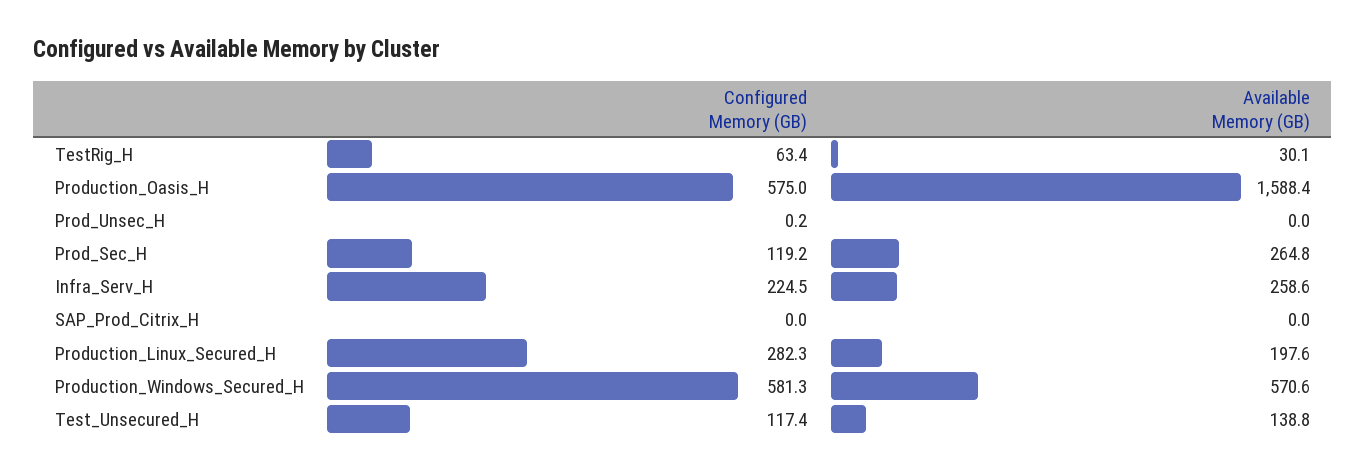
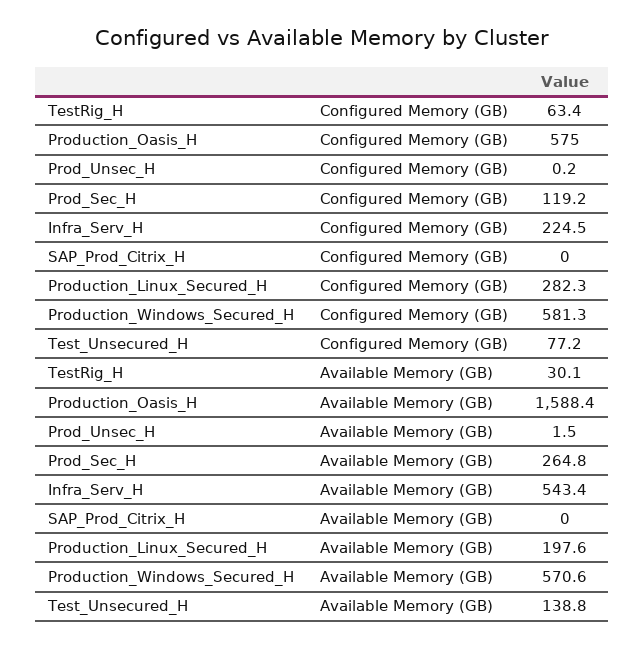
  {
    "Configured Memory (GB)": {
      "TestRig_H": 63.4,
      "Production_Oasis_H": 575,
      "Prod_Unsec_H": 0.2,
      "Prod_Sec_H": 119.2,
      "Infra_Serv_H": 224.5,
      "SAP_Prod_Citrix_H": 0,
      "Production_Linux_Secured_H": 282.3,
      "Production_Windows_Secured_H": 581.3,
-     "Test_Unsecured_H": 117.4
+     "Test_Unsecured_H": 77.2
    },
    "Available Memory (GB)": {
      "TestRig_H": 30.1,
      "Production_Oasis_H": 1588.4,
-     "Prod_Unsec_H": 0,
+     "Prod_Unsec_H": 1.5,
      "Prod_Sec_H": 264.8,
-     "Infra_Serv_H": 258.6,
+     "Infra_Serv_H": 543.4,
      "SAP_Prod_Citrix_H": 0,
      "Production_Linux_Secured_H": 197.6,
      "Production_Windows_Secured_H": 570.6,
      "Test_Unsecured_H": 138.8
    }
  }

